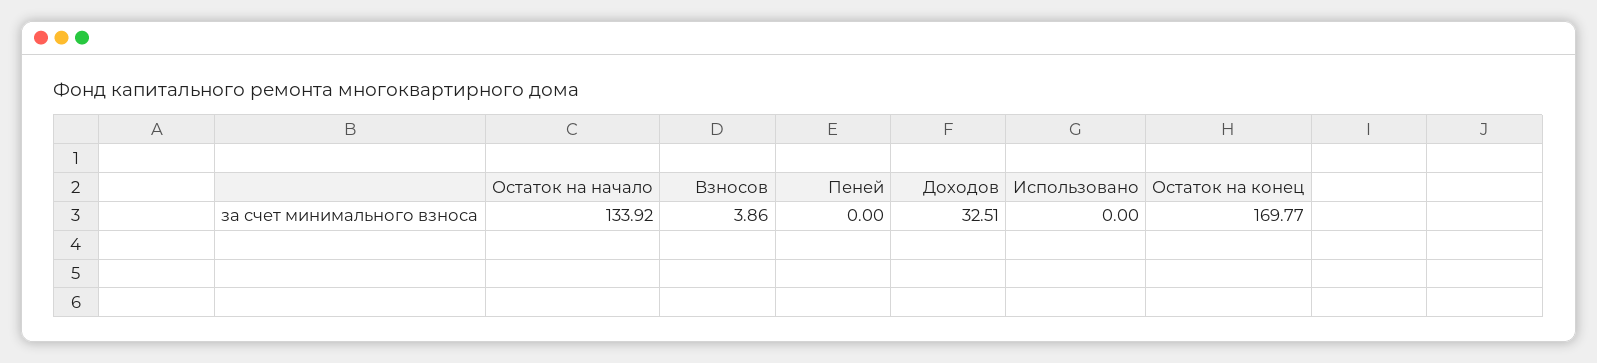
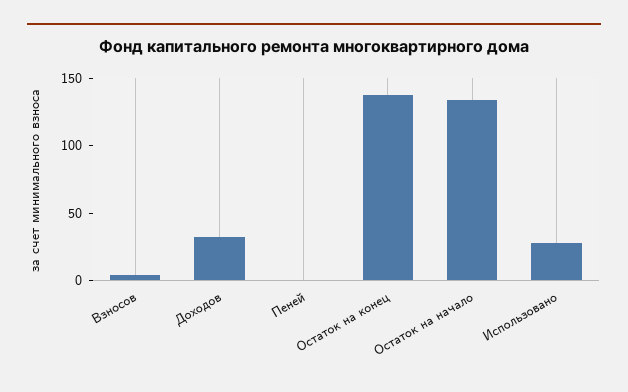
  {
    "Остаток на начало": 133.92,
    "Взносов": 3.86,
    "Пеней": 0,
    "Доходов": 32.51,
-   "Использовано": 0,
+   "Использовано": 30,
-   "Остаток на конец": 169.77
+   "Остаток на конец": 140
  }

